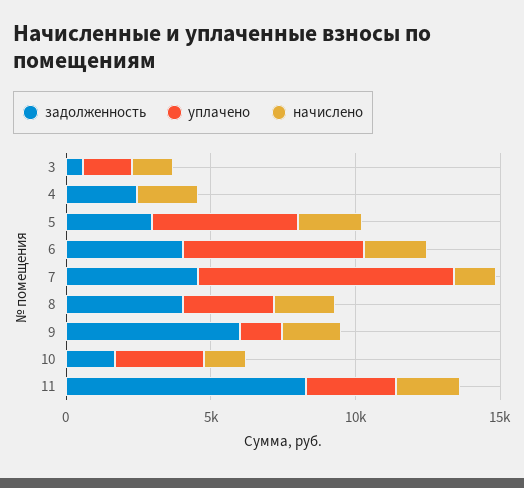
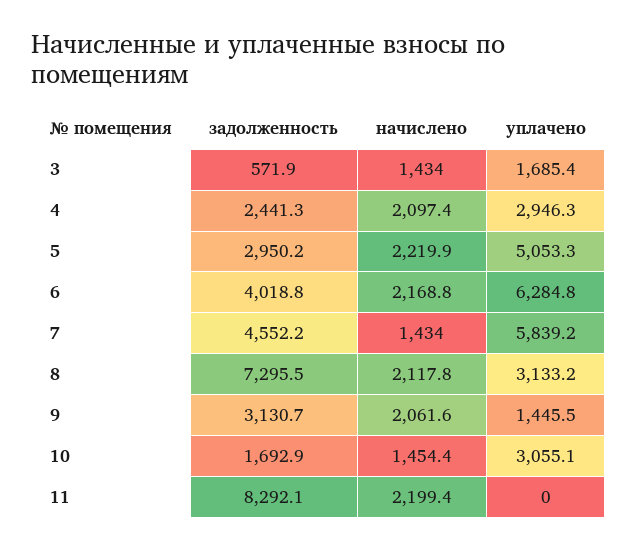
  {
    "задолженность": {
      "3": 571.9,
      "4": 2441.3,
      "5": 2950.2,
      "6": 4018.8,
      "7": 4552.2,
-     "8": 4000,
+     "8": 7295.5,
-     "9": 6000,
+     "9": 3130.7,
      "10": 1692.9,
      "11": 8292.1
    },
    "уплачено": {
      "3": 1685.4,
-     "4": 0,
+     "4": 2946.3,
      "5": 5053.3,
      "6": 6284.8,
-     "7": 9000,
+     "7": 5839.2,
      "8": 3133.2,
      "9": 1445.5,
      "10": 3055.1,
-     "11": 3000
+     "11": 0
    },
    "начислено": {
      "3": 1434,
      "4": 2097.4,
      "5": 2219.9,
      "6": 2168.8,
      "7": 1434,
      "8": 2117.8,
      "9": 2061.6,
      "10": 1454.4,
      "11": 2199.4
    }
  }

